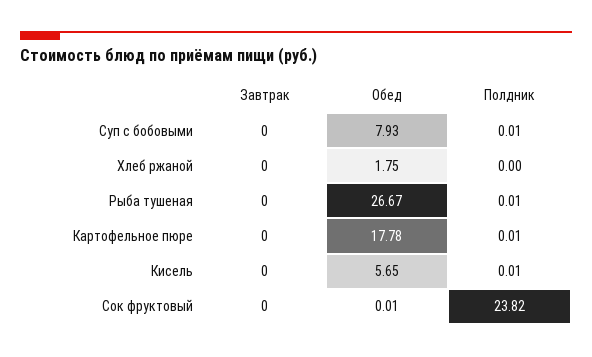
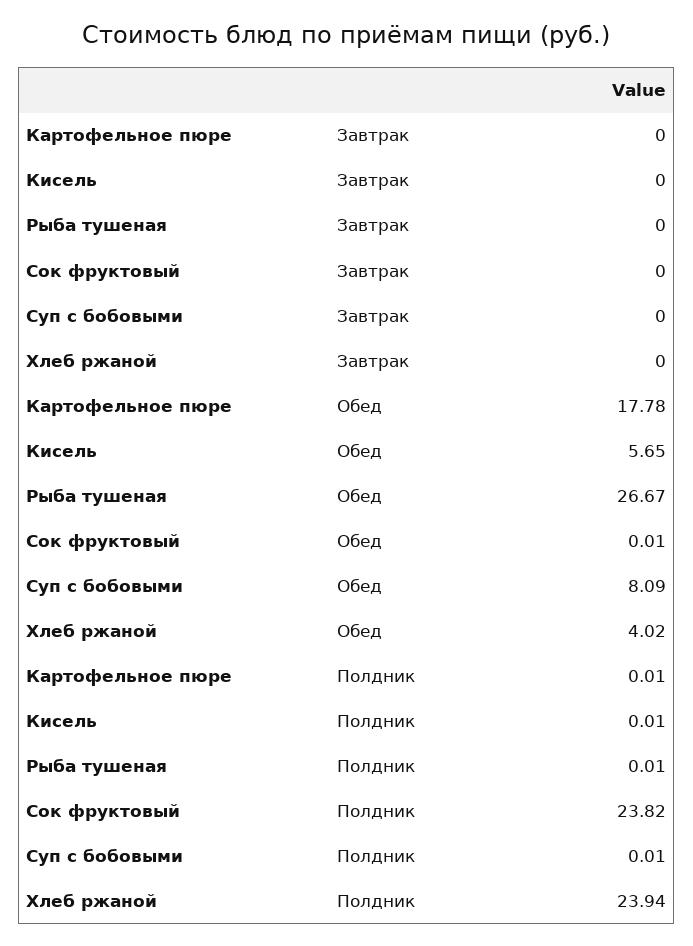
  {
    "Завтрак": {
      "Суп с бобовыми": 0,
      "Хлеб ржаной": 0,
      "Рыба тушеная": 0,
      "Картофельное пюре": 0,
      "Кисель": 0,
      "Сок фруктовый": 0
    },
    "Обед": {
-     "Суп с бобовыми": 7.93,
+     "Суп с бобовыми": 8.09,
-     "Хлеб ржаной": 1.75,
+     "Хлеб ржаной": 4.02,
      "Рыба тушеная": 26.67,
      "Картофельное пюре": 17.78,
      "Кисель": 5.65,
      "Сок фруктовый": 0.01
    },
    "Полдник": {
      "Суп с бобовыми": 0.01,
-     "Хлеб ржаной": 0,
+     "Хлеб ржаной": 23.94,
      "Рыба тушеная": 0.01,
      "Картофельное пюре": 0.01,
      "Кисель": 0.01,
      "Сок фруктовый": 23.82
    }
  }

